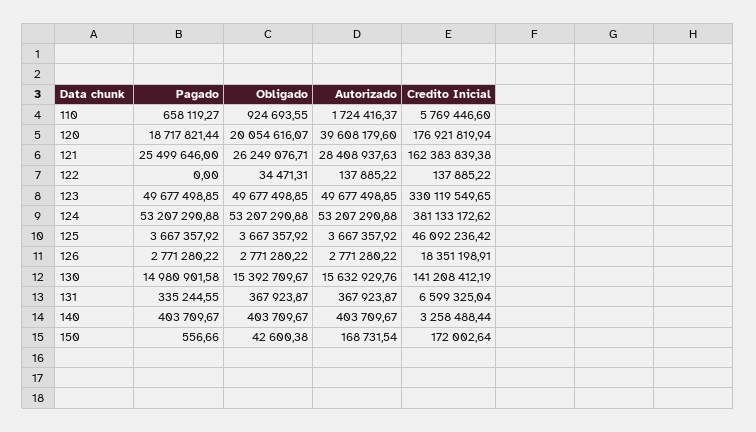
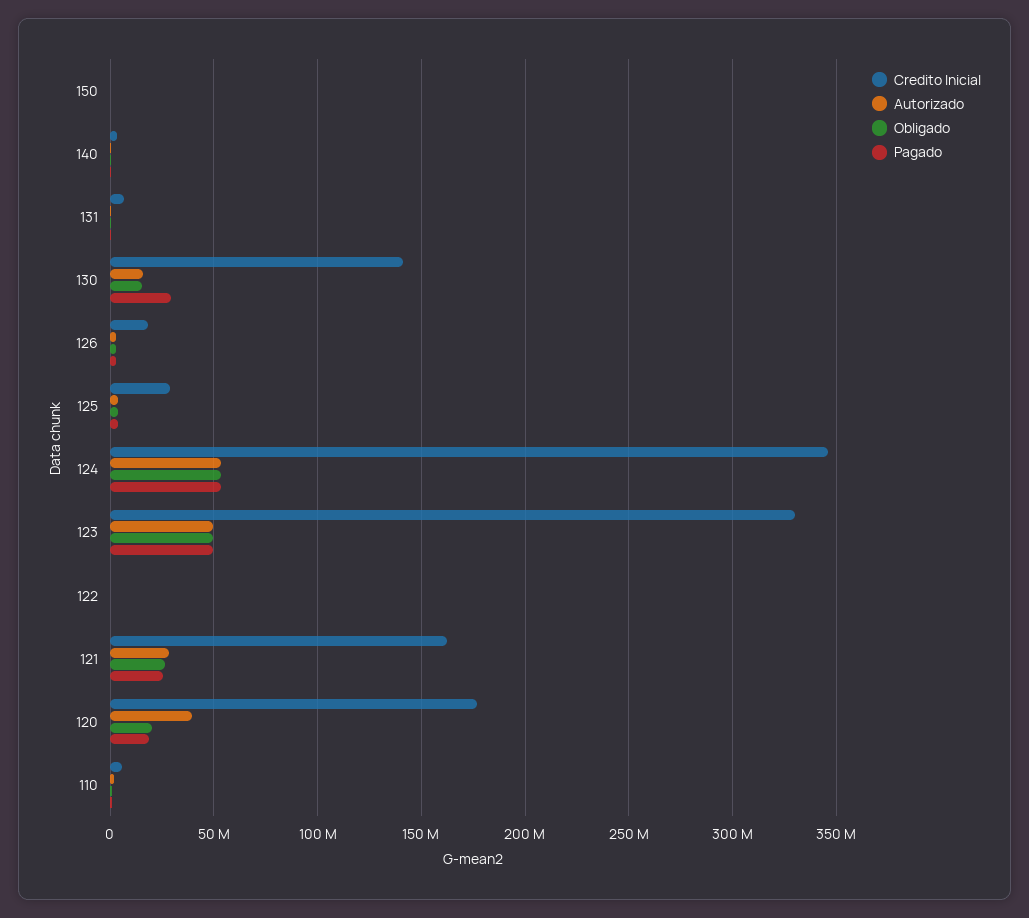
  {
    "Pagado": {
      "110": 658119.27,
      "120": 18717821.44,
      "121": 25499646,
      "122": 0,
      "123": 49677498.85,
      "124": 53207290.88,
      "125": 3667357.92,
      "126": 2771280.22,
-     "130": 14980901.58,
+     "130": 30000000,
      "131": 335244.55,
      "140": 403709.67,
      "150": 556.66
    },
    "Obligado": {
      "110": 924693.55,
      "120": 20054616.07,
      "121": 26249076.71,
      "122": 34471.31,
      "123": 49677498.85,
      "124": 53207290.88,
      "125": 3667357.92,
      "126": 2771280.22,
      "130": 15392709.67,
      "131": 367923.87,
      "140": 403709.67,
      "150": 42600.38
    },
    "Autorizado": {
      "110": 1724416.37,
      "120": 39608179.6,
      "121": 28408937.63,
      "122": 137885.22,
      "123": 49677498.85,
      "124": 53207290.88,
      "125": 3667357.92,
      "126": 2771280.22,
      "130": 15632929.76,
      "131": 367923.87,
      "140": 403709.67,
      "150": 168731.54
    },
    "Credito Inicial": {
      "110": 5769446.6,
      "120": 176921819.94,
      "121": 162383839.38,
      "122": 137885.22,
      "123": 330119549.65,
-     "124": 381133172.62,
+     "124": 345000000,
-     "125": 46092236.42,
+     "125": 30000000,
      "126": 18351198.91,
      "130": 141208412.19,
      "131": 6599325.04,
      "140": 3258488.44,
      "150": 172002.64
    }
  }

